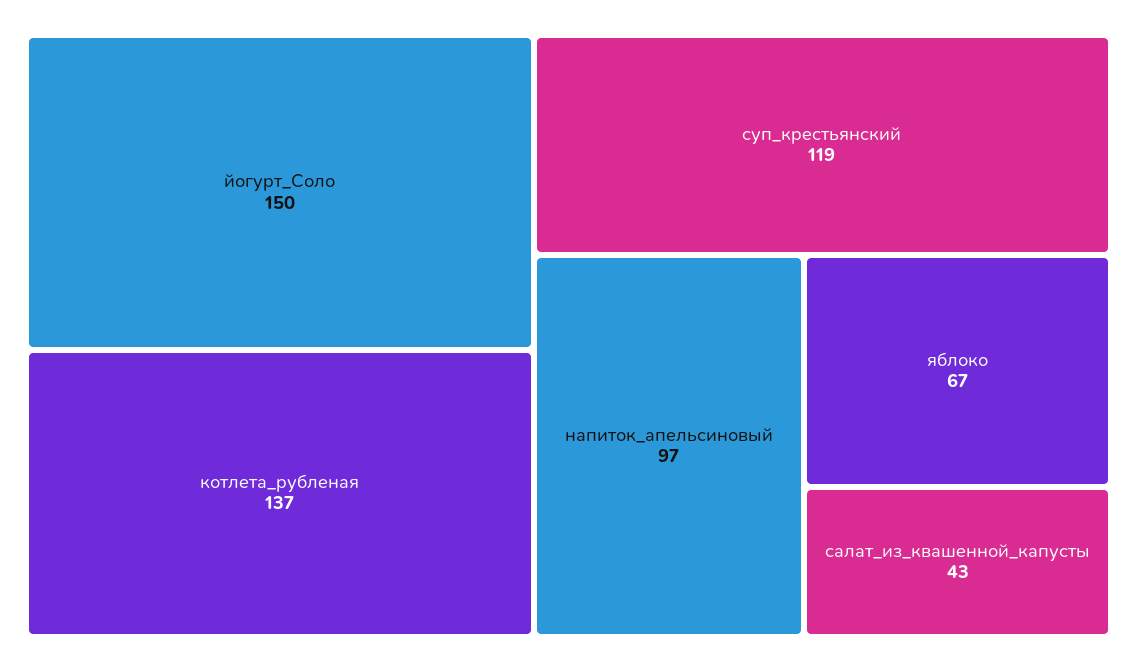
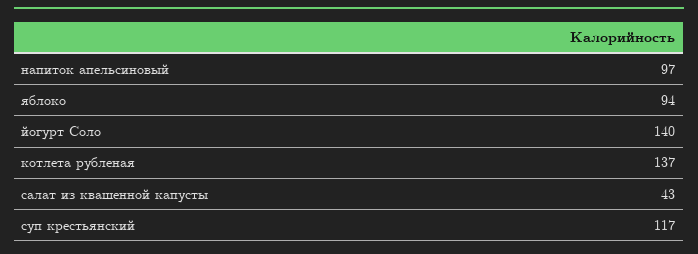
  {
-   "йогурт_Соло": 150,
+   "йогурт_Соло": 140,
    "котлета_рубленая": 137,
-   "суп_крестьянский": 119,
+   "суп_крестьянский": 117,
    "напиток_апельсиновый": 97,
-   "яблоко": 67,
+   "яблоко": 94,
    "салат_из_квашенной_капусты": 43
  }

